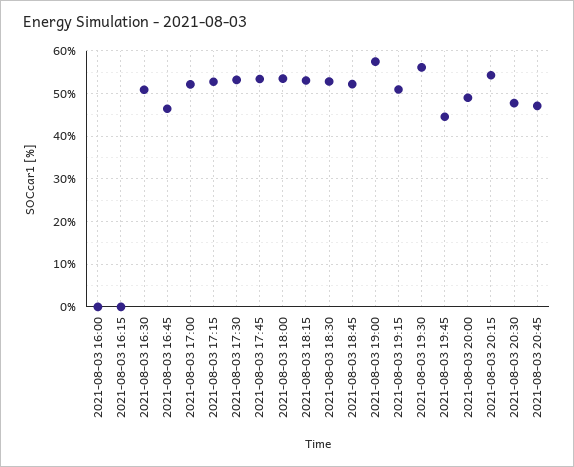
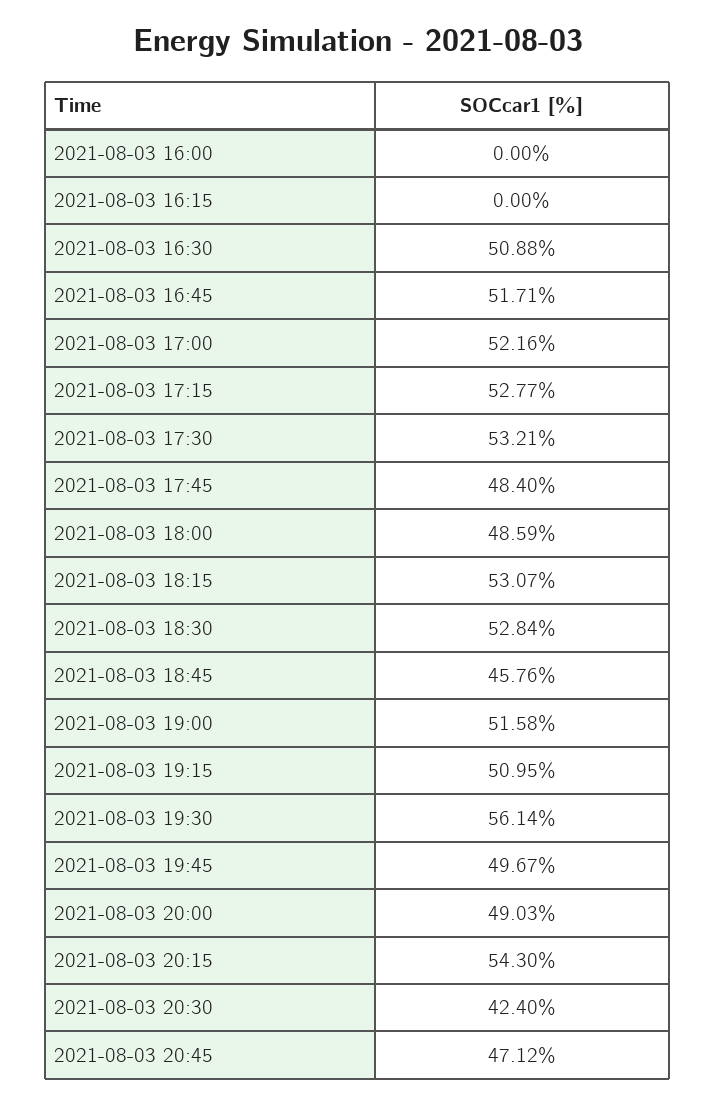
  {
    "2021-08-03 16:00": 0,
    "2021-08-03 16:15": 0,
    "2021-08-03 16:30": 50.88,
-   "2021-08-03 16:45": 46,
+   "2021-08-03 16:45": 51.71,
    "2021-08-03 17:00": 52.16,
    "2021-08-03 17:15": 52.77,
    "2021-08-03 17:30": 53.21,
-   "2021-08-03 17:45": 54,
+   "2021-08-03 17:45": 48.4,
-   "2021-08-03 18:00": 54,
+   "2021-08-03 18:00": 48.59,
    "2021-08-03 18:15": 53.07,
    "2021-08-03 18:30": 52.84,
-   "2021-08-03 18:45": 52,
+   "2021-08-03 18:45": 45.76,
-   "2021-08-03 19:00": 58,
+   "2021-08-03 19:00": 51.58,
    "2021-08-03 19:15": 50.95,
    "2021-08-03 19:30": 56.14,
-   "2021-08-03 19:45": 44,
+   "2021-08-03 19:45": 49.67,
    "2021-08-03 20:00": 49.03,
    "2021-08-03 20:15": 54.3,
-   "2021-08-03 20:30": 48,
+   "2021-08-03 20:30": 42.4,
    "2021-08-03 20:45": 47.12
  }

